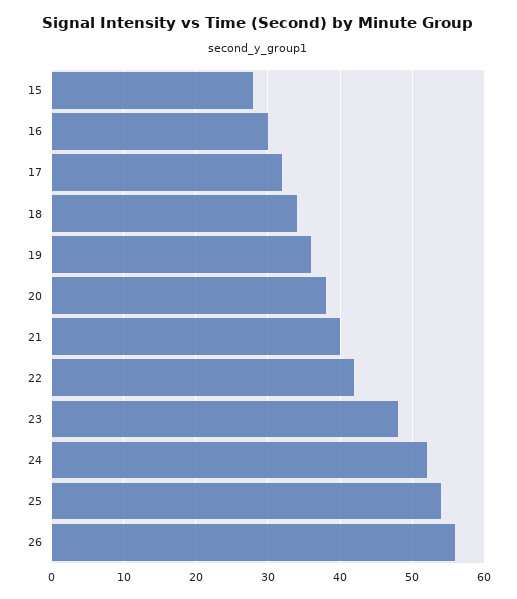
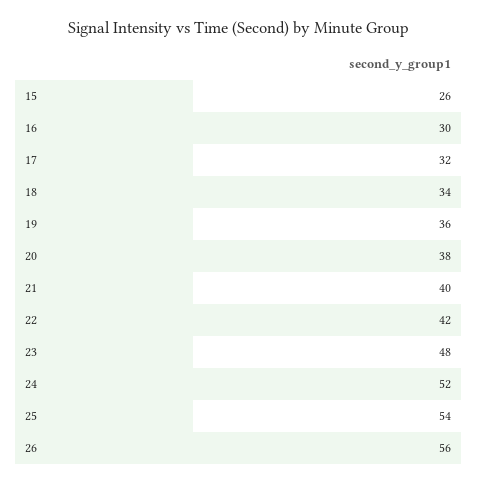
  {
-   "15": 28,
+   "15": 26,
    "16": 30,
    "17": 32,
    "18": 34,
    "19": 36,
    "20": 38,
    "21": 40,
    "22": 42,
    "23": 48,
    "24": 52,
    "25": 54,
    "26": 56
  }

